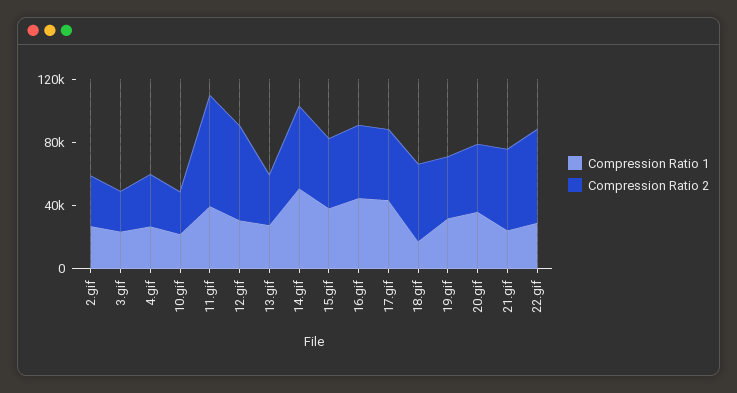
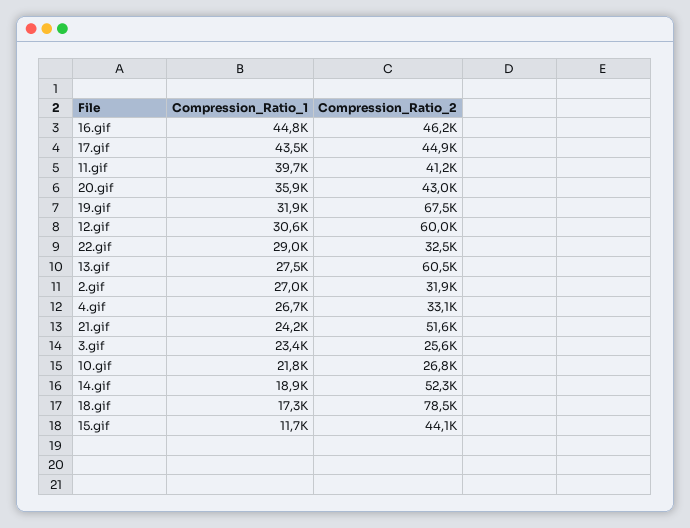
  {
    "Compression Ratio 1": {
      "2.gif": 27000,
      "3.gif": 23400,
      "4.gif": 26700,
      "10.gif": 21800,
      "11.gif": 39700,
      "12.gif": 30600,
      "13.gif": 27500,
-     "14.gif": 50000,
+     "14.gif": 18900,
-     "15.gif": 40000,
+     "15.gif": 11700,
      "16.gif": 44800,
      "17.gif": 43500,
      "18.gif": 17300,
      "19.gif": 31900,
      "20.gif": 35900,
      "21.gif": 24200,
      "22.gif": 29000
    },
    "Compression Ratio 2": {
      "2.gif": 31900,
      "3.gif": 25600,
      "4.gif": 33100,
      "10.gif": 26800,
-     "11.gif": 70000,
+     "11.gif": 41200,
      "12.gif": 60000,
-     "13.gif": 30000,
+     "13.gif": 60500,
      "14.gif": 52300,
      "15.gif": 44100,
      "16.gif": 46200,
      "17.gif": 44900,
-     "18.gif": 50000,
+     "18.gif": 78500,
-     "19.gif": 40000,
+     "19.gif": 67500,
      "20.gif": 43000,
      "21.gif": 51600,
-     "22.gif": 60000
+     "22.gif": 32500
    }
  }

